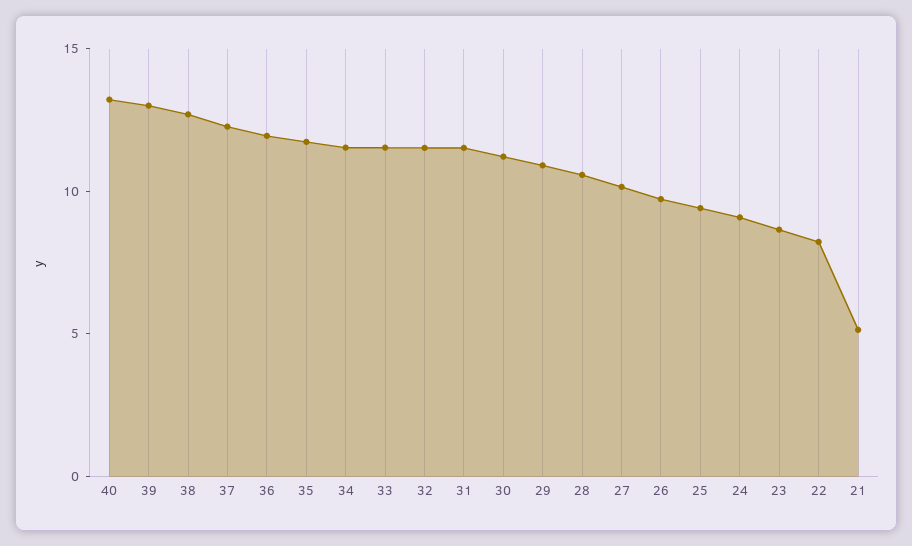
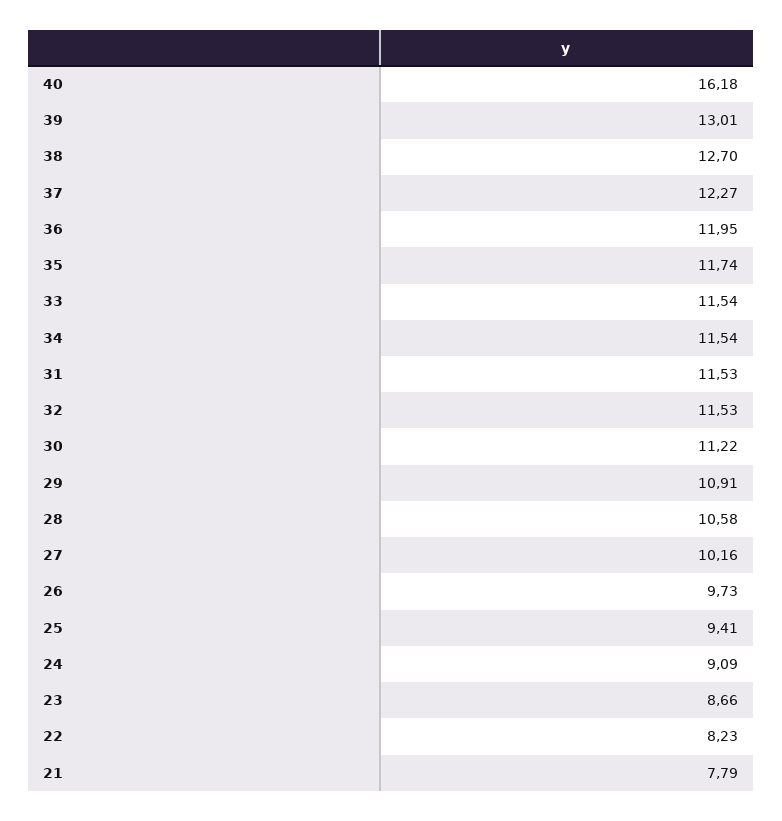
  {
-   "40": 13,
+   "40": 16.18,
    "39": 13.01,
    "38": 12.7,
    "37": 12.27,
    "36": 11.95,
    "35": 11.74,
    "34": 11.54,
    "33": 11.54,
    "32": 11.53,
    "31": 11.53,
    "30": 11.22,
    "29": 10.91,
    "28": 10.58,
    "27": 10.16,
    "26": 9.73,
    "25": 9.41,
    "24": 9.09,
    "23": 8.66,
    "22": 8.23,
-   "21": 5
+   "21": 7.79
  }

